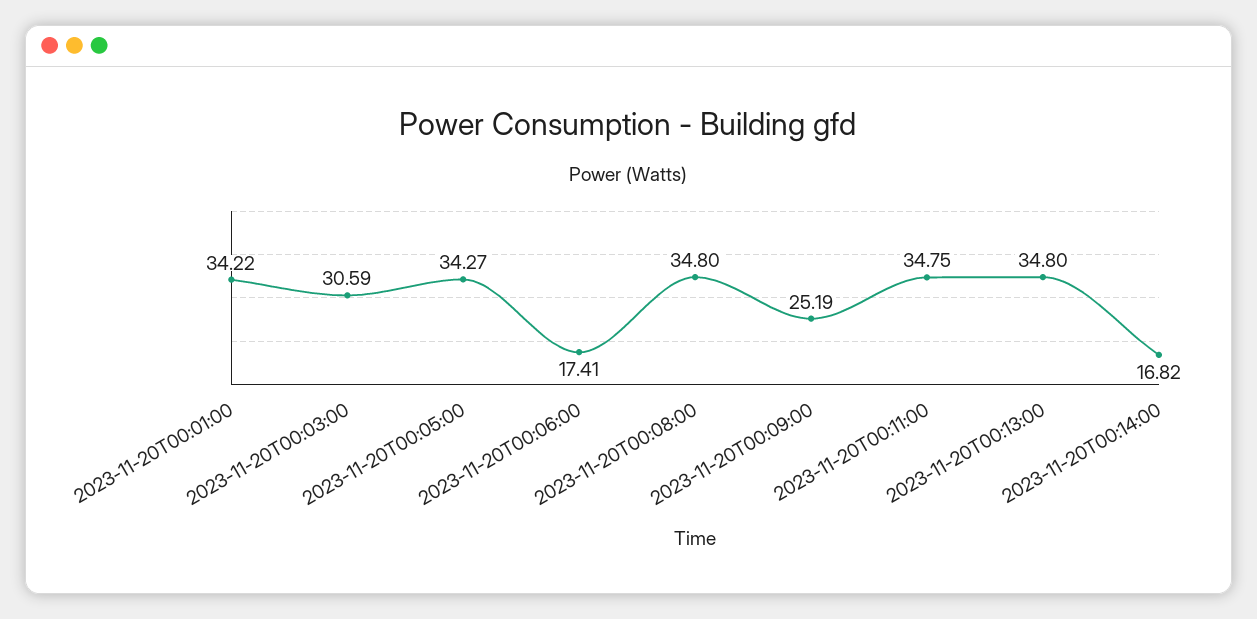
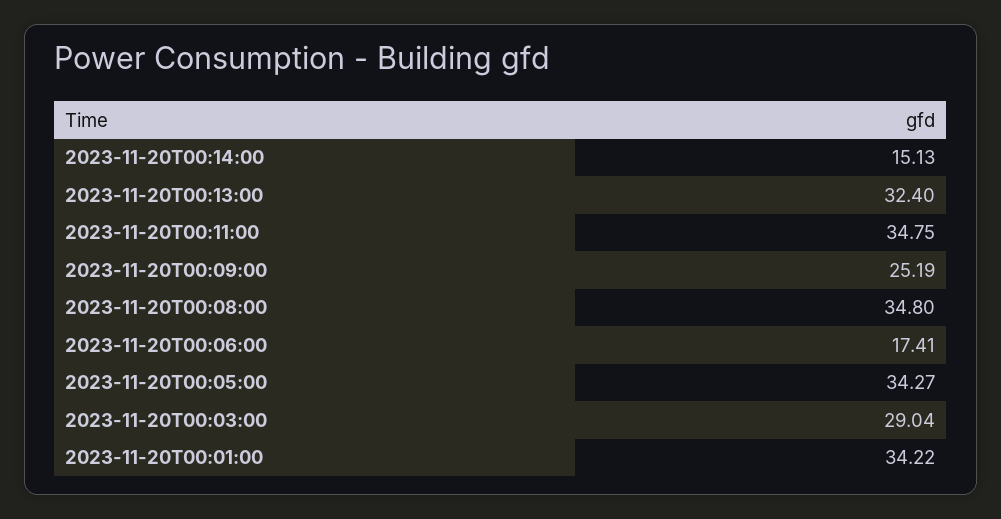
  {
    "2023-11-20T00:01:00": 34.22,
-   "2023-11-20T00:03:00": 30.59,
+   "2023-11-20T00:03:00": 29.04,
    "2023-11-20T00:05:00": 34.27,
    "2023-11-20T00:06:00": 17.41,
    "2023-11-20T00:08:00": 34.8,
    "2023-11-20T00:09:00": 25.19,
    "2023-11-20T00:11:00": 34.75,
-   "2023-11-20T00:13:00": 34.8,
+   "2023-11-20T00:13:00": 32.4,
-   "2023-11-20T00:14:00": 16.82
+   "2023-11-20T00:14:00": 15.13
  }

